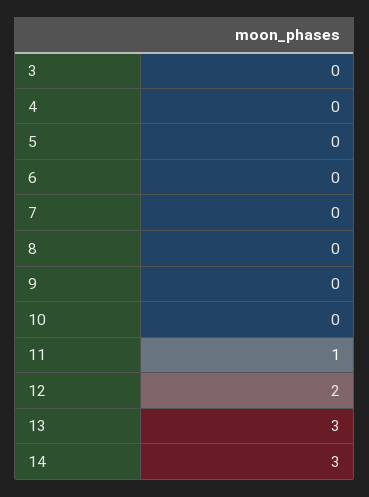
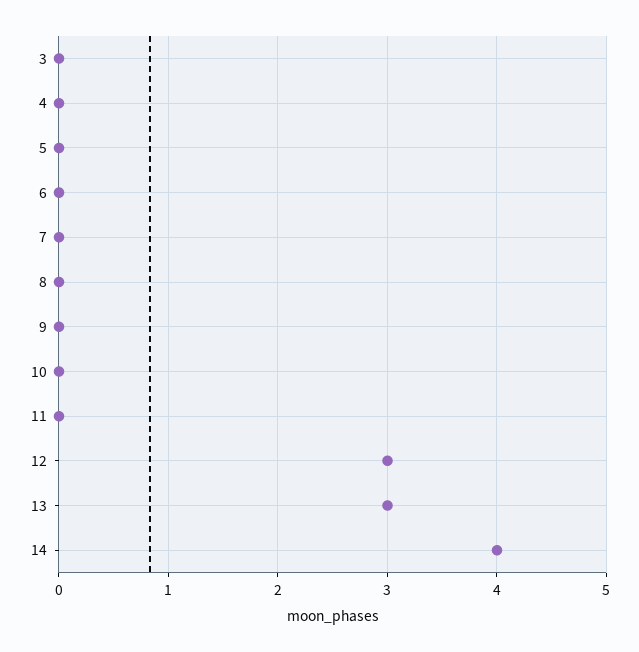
  {
    "3": 0,
    "4": 0,
    "5": 0,
    "6": 0,
    "7": 0,
    "8": 0,
    "9": 0,
    "10": 0,
-   "11": 1,
+   "11": 0,
-   "12": 2,
+   "12": 3,
    "13": 3,
-   "14": 3
+   "14": 4
  }

